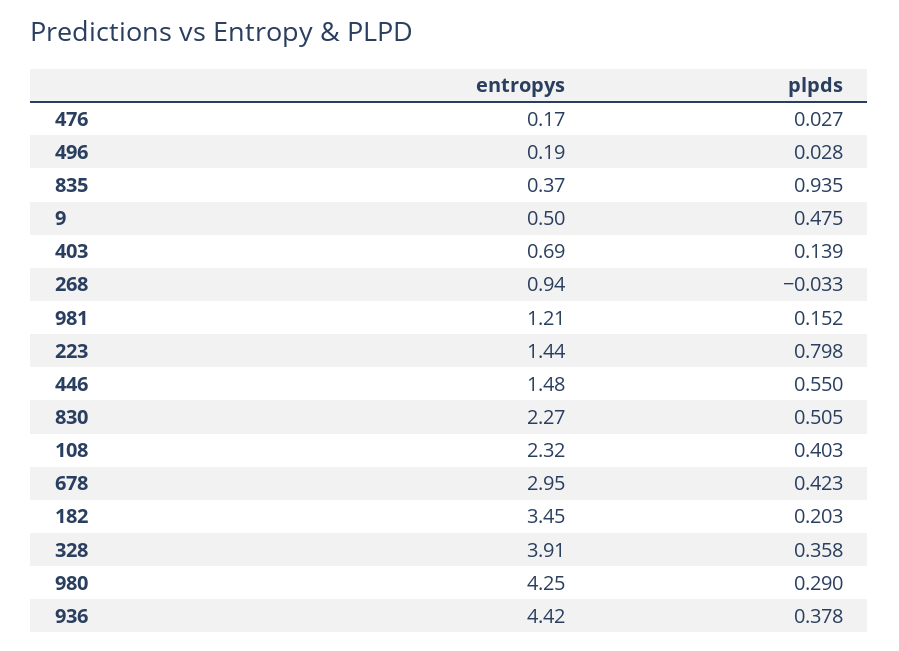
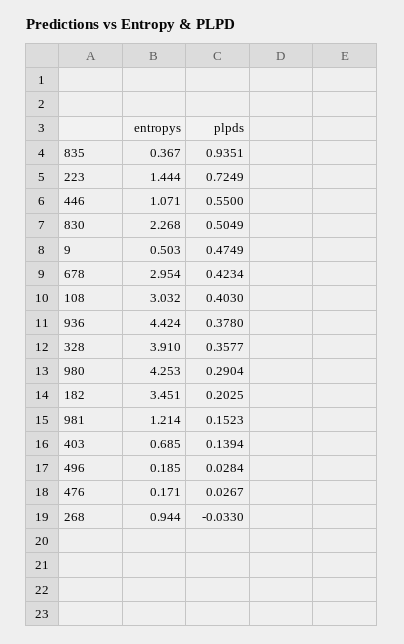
  {
    "entropys": {
      "476": 0.171,
      "496": 0.185,
      "835": 0.367,
      "9": 0.503,
      "403": 0.685,
      "268": 0.944,
      "981": 1.214,
      "223": 1.444,
-     "446": 1.48,
+     "446": 1.071,
      "830": 2.268,
-     "108": 2.32,
+     "108": 3.032,
      "678": 2.954,
      "182": 3.451,
      "328": 3.91,
      "980": 4.253,
      "936": 4.424
    },
    "plpds": {
      "476": 0.0267,
      "496": 0.0284,
      "835": 0.9351,
      "9": 0.4749,
      "403": 0.1394,
      "268": -0.033,
      "981": 0.1523,
-     "223": 0.798,
+     "223": 0.7249,
      "446": 0.55,
      "830": 0.5049,
      "108": 0.403,
      "678": 0.4234,
      "182": 0.2025,
      "328": 0.3577,
      "980": 0.2904,
      "936": 0.378
    }
  }

